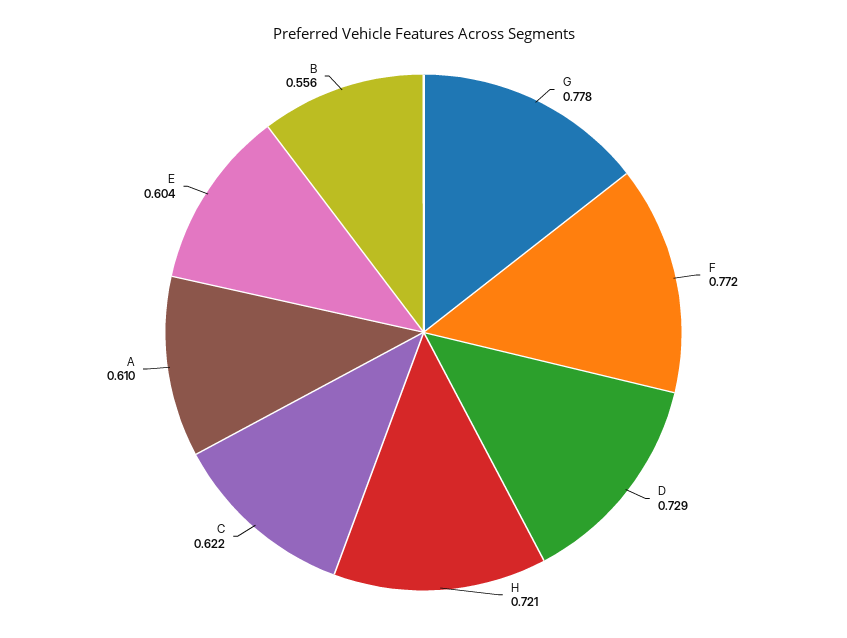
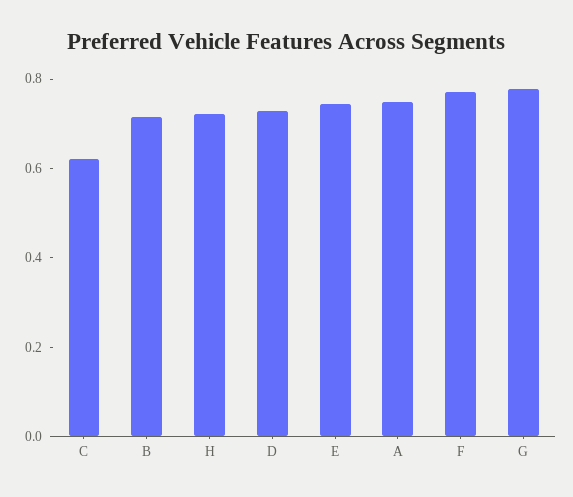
  {
    "G": 0.778,
    "F": 0.772,
    "D": 0.729,
    "H": 0.721,
    "C": 0.622,
-   "A": 0.61,
+   "A": 0.75,
-   "E": 0.604,
+   "E": 0.75,
-   "B": 0.556
+   "B": 0.7
  }

